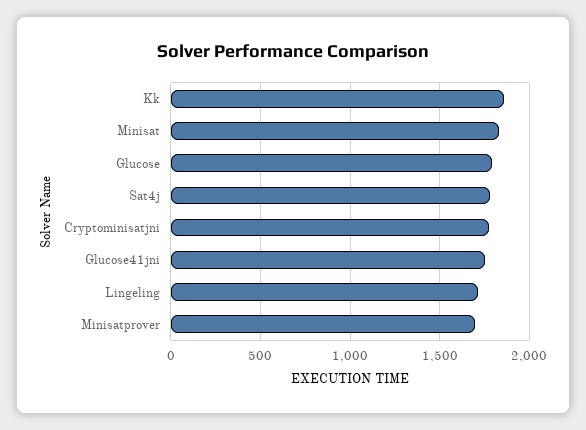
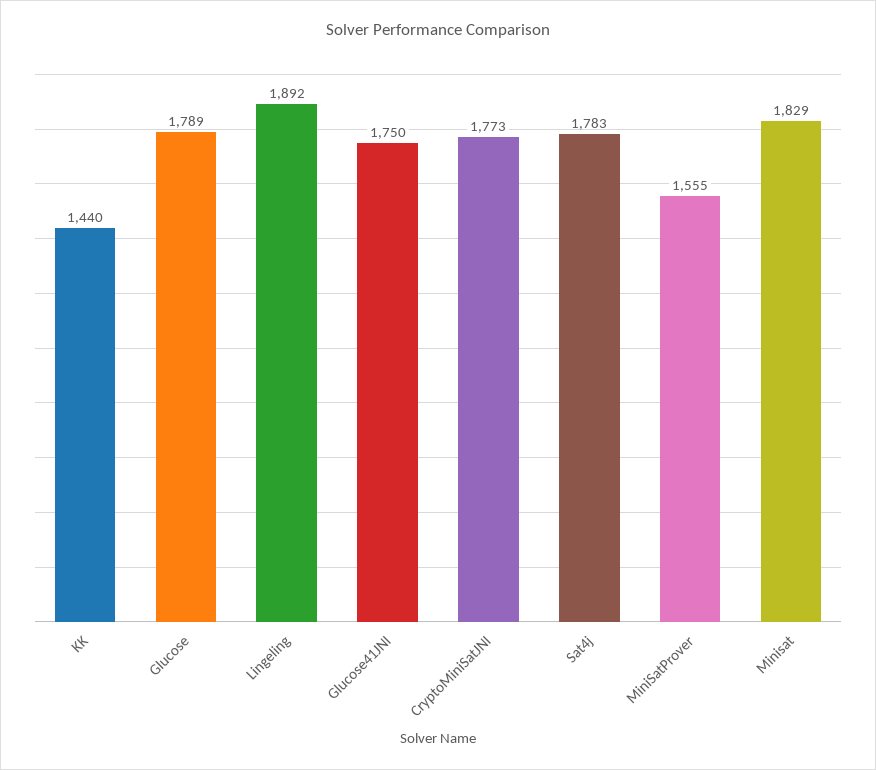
  {
-   "Kk": 1850,
+   "Kk": 1440,
    "Minisat": 1829,
    "Glucose": 1789,
    "Sat4j": 1783,
    "Cryptominisatjni": 1773,
    "Glucose41jni": 1750,
-   "Lingeling": 1700,
+   "Lingeling": 1892,
-   "Minisatprover": 1700
+   "Minisatprover": 1555
  }

